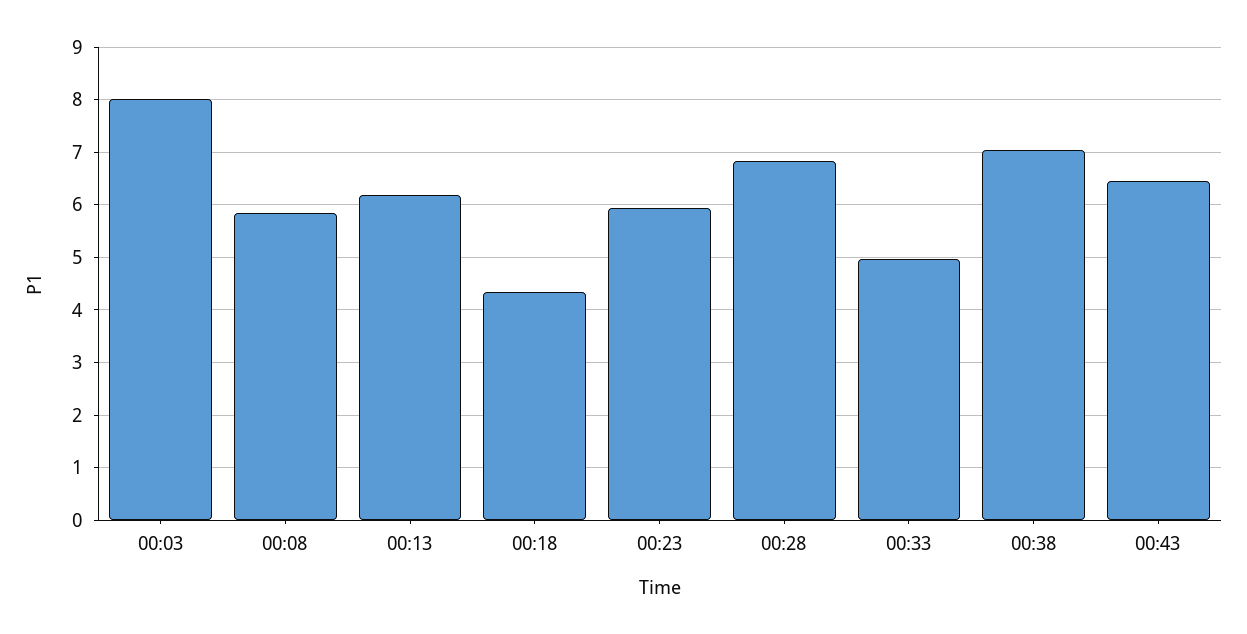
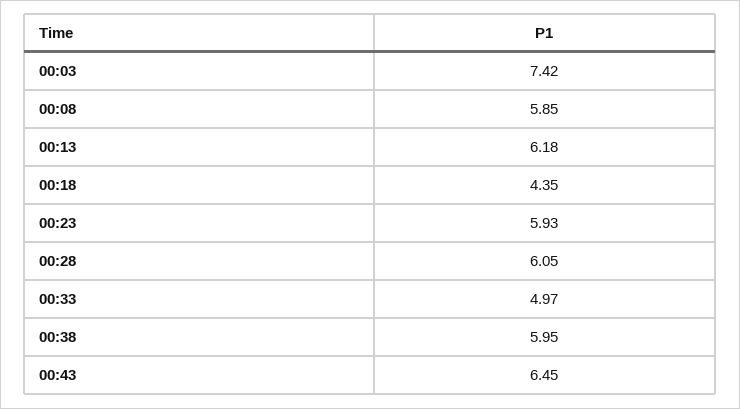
  {
-   "00:03": 8,
+   "00:03": 7.42,
    "00:08": 5.85,
    "00:13": 6.18,
    "00:18": 4.35,
    "00:23": 5.93,
-   "00:28": 6.8,
+   "00:28": 6.05,
    "00:33": 4.97,
-   "00:38": 7,
+   "00:38": 5.95,
    "00:43": 6.45
  }

